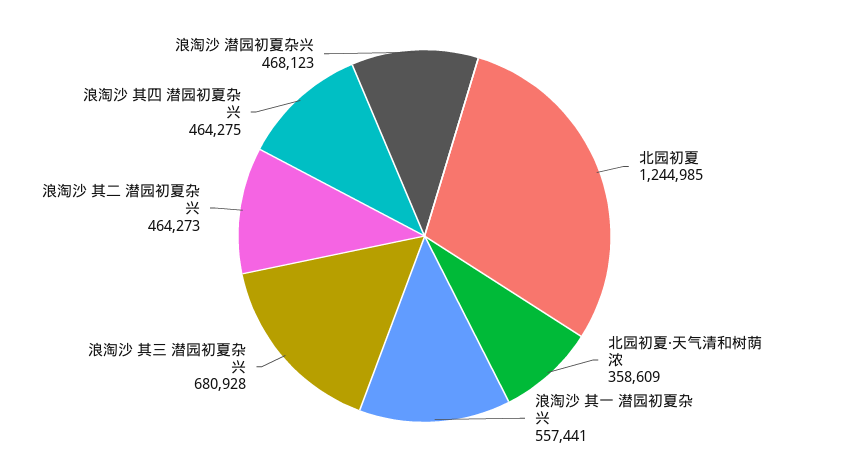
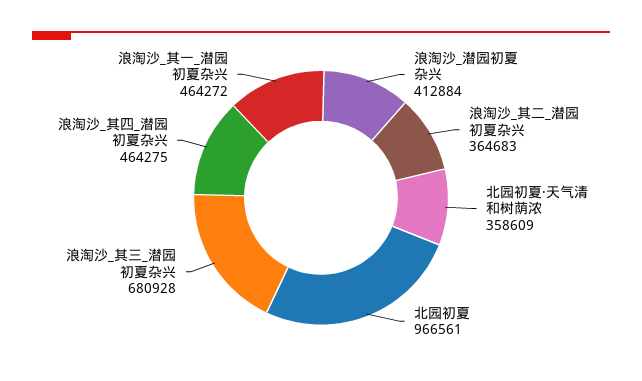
  {
-   "北园初夏": 1244985,
+   "北园初夏": 966561,
    "北园初夏·天气清和树荫浓": 358609,
-   "浪淘沙 其一 潜园初夏杂兴": 557441,
+   "浪淘沙 其一 潜园初夏杂兴": 464272,
    "浪淘沙 其三 潜园初夏杂兴": 680928,
-   "浪淘沙 其二 潜园初夏杂兴": 464273,
+   "浪淘沙 其二 潜园初夏杂兴": 364683,
    "浪淘沙 其四 潜园初夏杂兴": 464275,
-   "浪淘沙 潜园初夏杂兴": 468123
+   "浪淘沙 潜园初夏杂兴": 412884
  }

